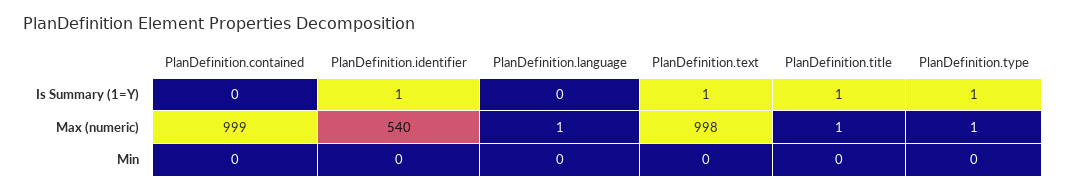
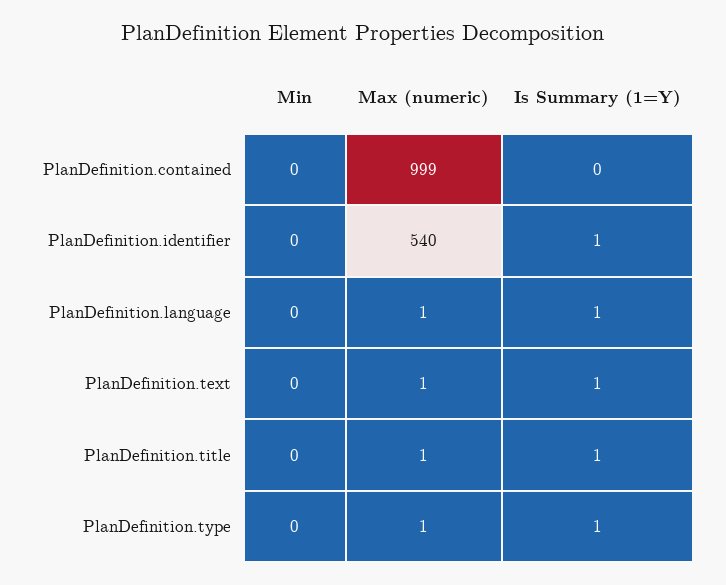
  {
    "PlanDefinition.contained": {
      "Is Summary (1=Y)": 0,
      "Max (numeric)": 999,
      "Min": 0
    },
    "PlanDefinition.identifier": {
      "Is Summary (1=Y)": 1,
      "Max (numeric)": 540,
      "Min": 0
    },
    "PlanDefinition.language": {
-     "Is Summary (1=Y)": 0,
+     "Is Summary (1=Y)": 1,
      "Max (numeric)": 1,
      "Min": 0
    },
    "PlanDefinition.text": {
      "Is Summary (1=Y)": 1,
-     "Max (numeric)": 998,
+     "Max (numeric)": 1,
      "Min": 0
    },
    "PlanDefinition.title": {
      "Is Summary (1=Y)": 1,
      "Max (numeric)": 1,
      "Min": 0
    },
    "PlanDefinition.type": {
      "Is Summary (1=Y)": 1,
      "Max (numeric)": 1,
      "Min": 0
    }
  }

